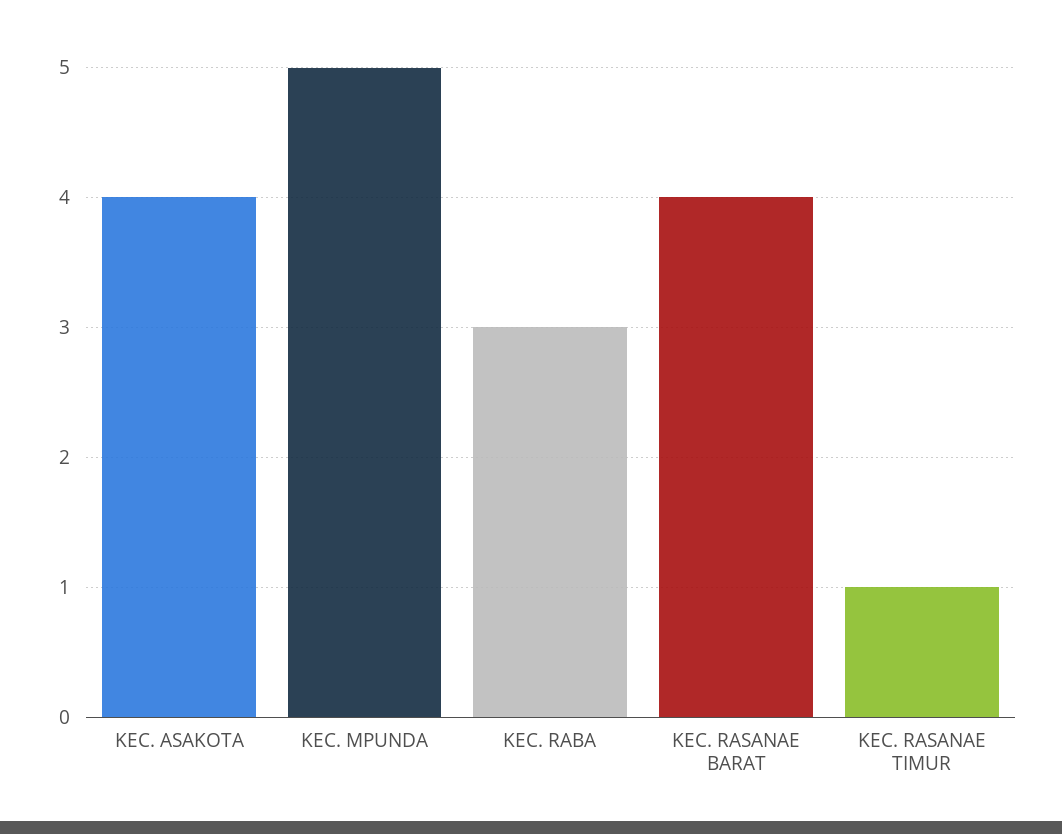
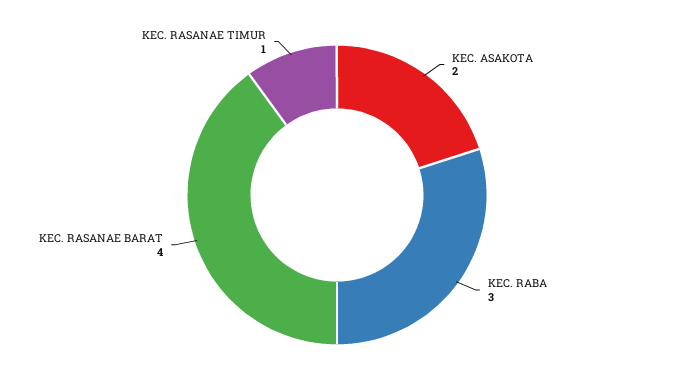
  {
-   "KEC. ASAKOTA": 4,
+   "KEC. ASAKOTA": 2,
-   "KEC. MPUNDA": 5,
    "KEC. RABA": 3,
    "KEC. RASANAE BARAT": 4,
    "KEC. RASANAE TIMUR": 1
  }

